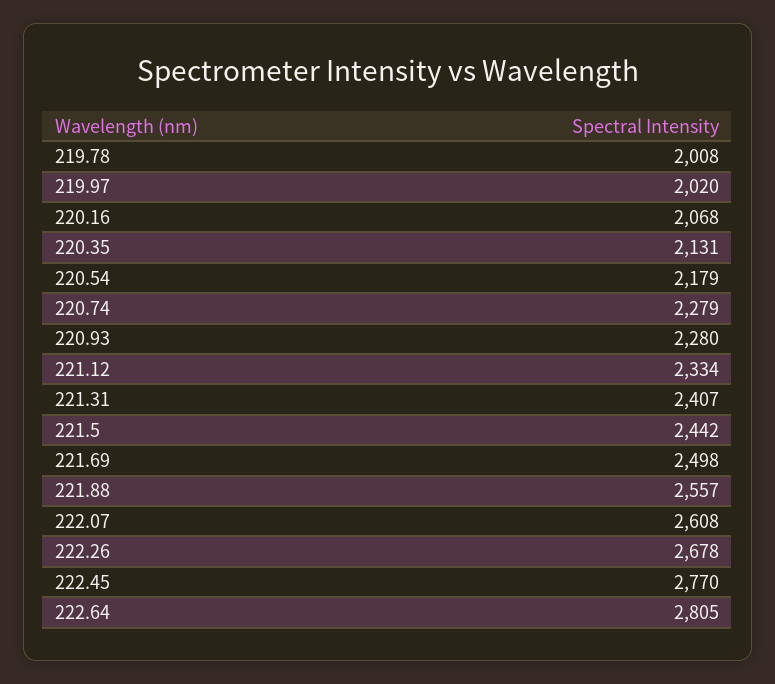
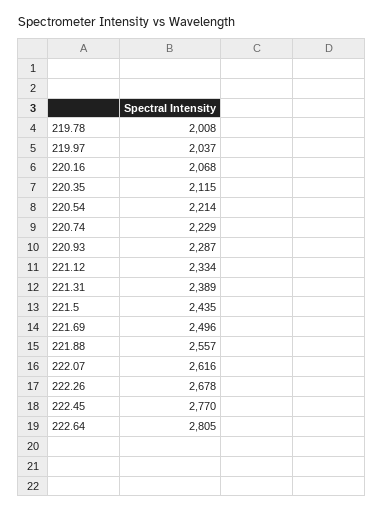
  {
    "219.78": 2008,
-   "219.97": 2020,
+   "219.97": 2037,
    "220.16": 2068,
-   "220.35": 2131,
+   "220.35": 2115,
-   "220.54": 2179,
+   "220.54": 2214,
-   "220.74": 2279,
+   "220.74": 2229,
-   "220.93": 2280,
+   "220.93": 2287,
    "221.12": 2334,
-   "221.31": 2407,
+   "221.31": 2389,
-   "221.5": 2442,
+   "221.5": 2435,
-   "221.69": 2498,
+   "221.69": 2496,
    "221.88": 2557,
-   "222.07": 2608,
+   "222.07": 2616,
    "222.26": 2678,
    "222.45": 2770,
    "222.64": 2805
  }

